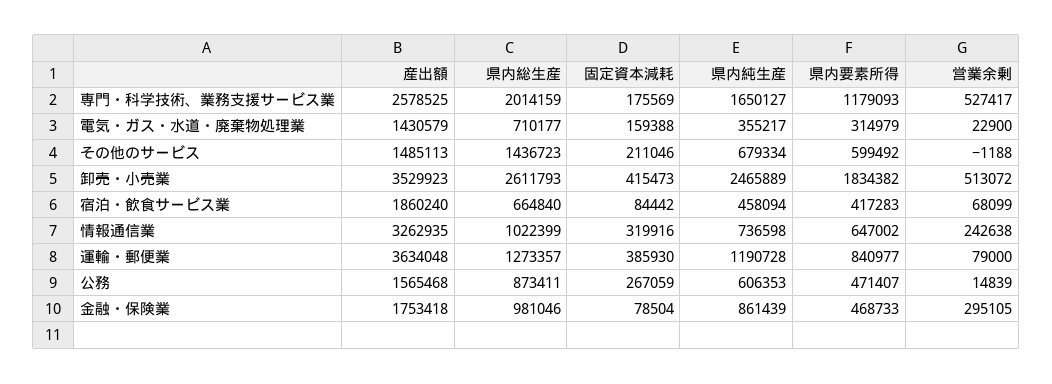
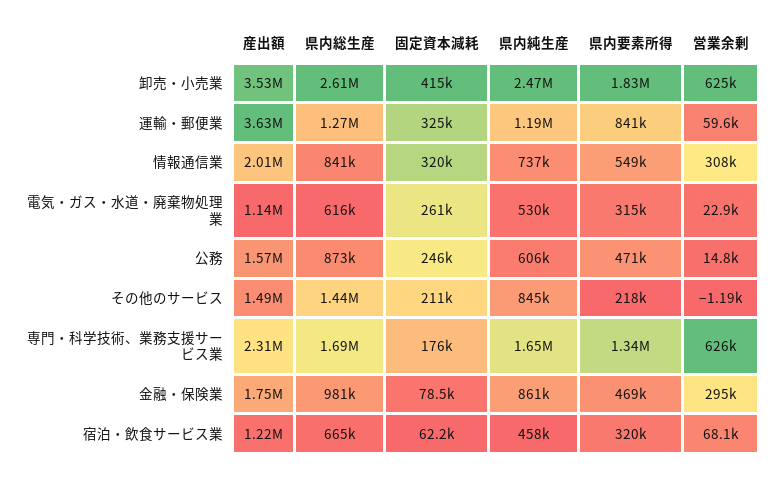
  {
    "産出額": {
-     "専門・科学技術、業務支援サービス業": 2578525,
+     "専門・科学技術、業務支援サービス業": 2310000,
-     "電気・ガス・水道・廃棄物処理業": 1430579,
+     "電気・ガス・水道・廃棄物処理業": 1140000,
      "その他のサービス": 1485113,
      "卸売・小売業": 3529923,
-     "宿泊・飲食サービス業": 1860240,
+     "宿泊・飲食サービス業": 1220000,
-     "情報通信業": 3262935,
+     "情報通信業": 2010000,
      "運輸・郵便業": 3634048,
      "公務": 1565468,
      "金融・保険業": 1753418
    },
    "県内総生産": {
-     "専門・科学技術、業務支援サービス業": 2014159,
+     "専門・科学技術、業務支援サービス業": 1690000,
-     "電気・ガス・水道・廃棄物処理業": 710177,
+     "電気・ガス・水道・廃棄物処理業": 616000,
      "その他のサービス": 1436723,
      "卸売・小売業": 2611793,
      "宿泊・飲食サービス業": 664840,
-     "情報通信業": 1022399,
+     "情報通信業": 841000,
      "運輸・郵便業": 1273357,
      "公務": 873411,
      "金融・保険業": 981046
    },
    "固定資本減耗": {
      "専門・科学技術、業務支援サービス業": 175569,
-     "電気・ガス・水道・廃棄物処理業": 159388,
+     "電気・ガス・水道・廃棄物処理業": 261000,
      "その他のサービス": 211046,
      "卸売・小売業": 415473,
-     "宿泊・飲食サービス業": 84442,
+     "宿泊・飲食サービス業": 62200,
      "情報通信業": 319916,
-     "運輸・郵便業": 385930,
+     "運輸・郵便業": 325000,
-     "公務": 267059,
+     "公務": 246000,
      "金融・保険業": 78504
    },
    "県内純生産": {
      "専門・科学技術、業務支援サービス業": 1650127,
-     "電気・ガス・水道・廃棄物処理業": 355217,
+     "電気・ガス・水道・廃棄物処理業": 530000,
-     "その他のサービス": 679334,
+     "その他のサービス": 845000,
      "卸売・小売業": 2465889,
      "宿泊・飲食サービス業": 458094,
      "情報通信業": 736598,
      "運輸・郵便業": 1190728,
      "公務": 606353,
      "金融・保険業": 861439
    },
    "県内要素所得": {
-     "専門・科学技術、業務支援サービス業": 1179093,
+     "専門・科学技術、業務支援サービス業": 1340000,
      "電気・ガス・水道・廃棄物処理業": 314979,
-     "その他のサービス": 599492,
+     "その他のサービス": 218000,
      "卸売・小売業": 1834382,
-     "宿泊・飲食サービス業": 417283,
+     "宿泊・飲食サービス業": 320000,
-     "情報通信業": 647002,
+     "情報通信業": 549000,
      "運輸・郵便業": 840977,
      "公務": 471407,
      "金融・保険業": 468733
    },
    "営業余剰": {
-     "専門・科学技術、業務支援サービス業": 527417,
+     "専門・科学技術、業務支援サービス業": 626000,
      "電気・ガス・水道・廃棄物処理業": 22900,
      "その他のサービス": -1188,
-     "卸売・小売業": 513072,
+     "卸売・小売業": 625000,
      "宿泊・飲食サービス業": 68099,
-     "情報通信業": 242638,
+     "情報通信業": 308000,
-     "運輸・郵便業": 79000,
+     "運輸・郵便業": 59600,
      "公務": 14839,
      "金融・保険業": 295105
    }
  }

